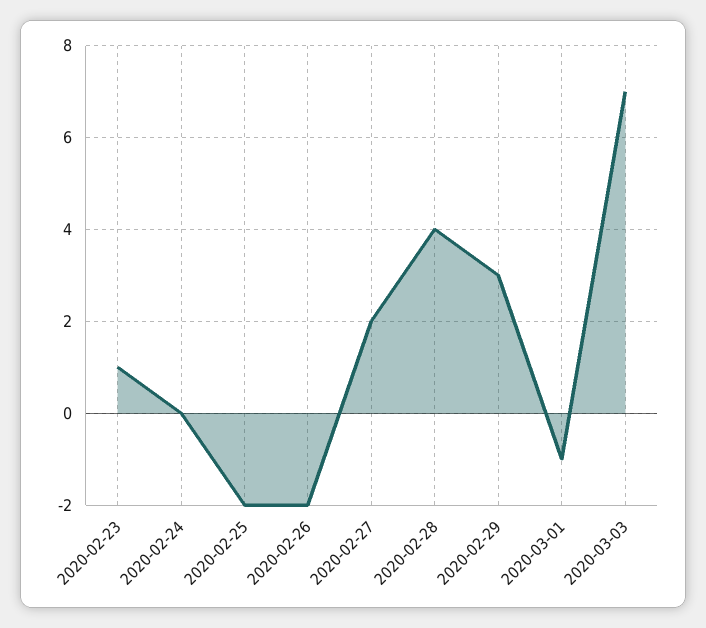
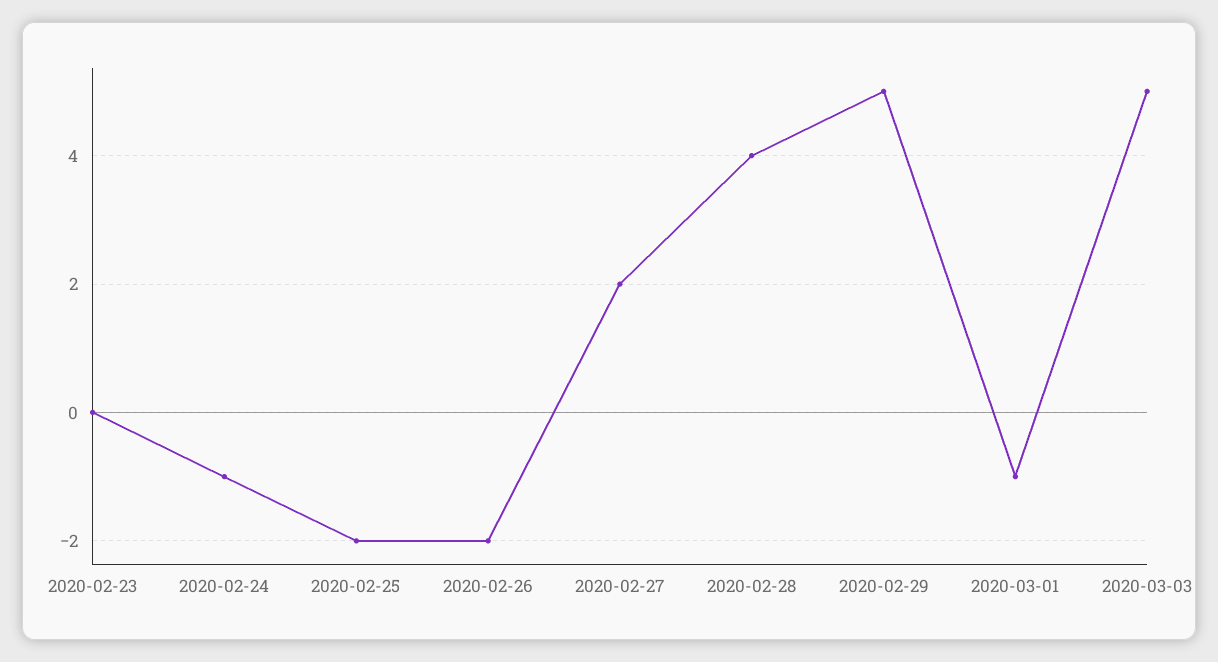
  {
-   "2020-02-23": 1,
+   "2020-02-23": 0,
-   "2020-02-24": 0,
+   "2020-02-24": -1,
    "2020-02-25": -2,
    "2020-02-26": -2,
    "2020-02-27": 2,
    "2020-02-28": 4,
-   "2020-02-29": 3,
+   "2020-02-29": 5,
    "2020-03-01": -1,
-   "2020-03-03": 7
+   "2020-03-03": 5
  }

